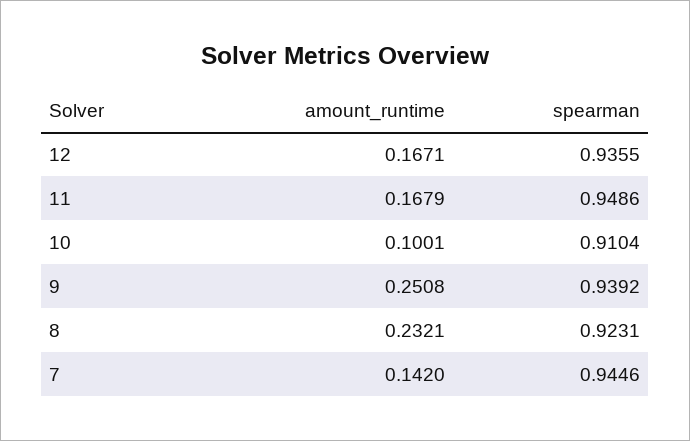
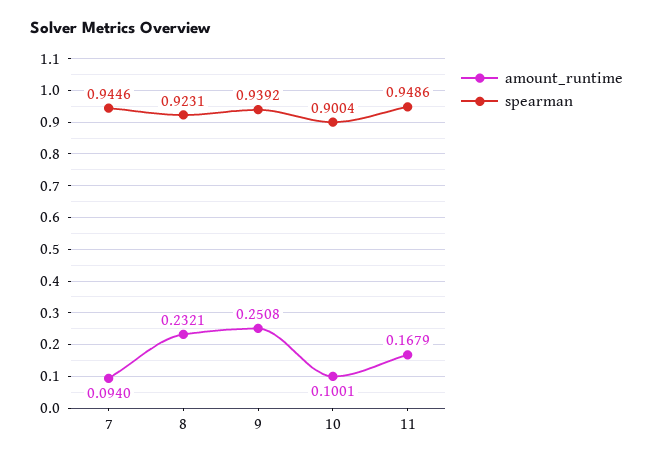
  {
    "amount_runtime": {
-     "12": 0.1671,
      "11": 0.1679,
      "10": 0.1001,
      "9": 0.2508,
      "8": 0.2321,
-     "7": 0.142
+     "7": 0.094
    },
    "spearman": {
-     "12": 0.9355,
      "11": 0.9486,
-     "10": 0.9104,
+     "10": 0.9004,
      "9": 0.9392,
      "8": 0.9231,
      "7": 0.9446
    }
  }

